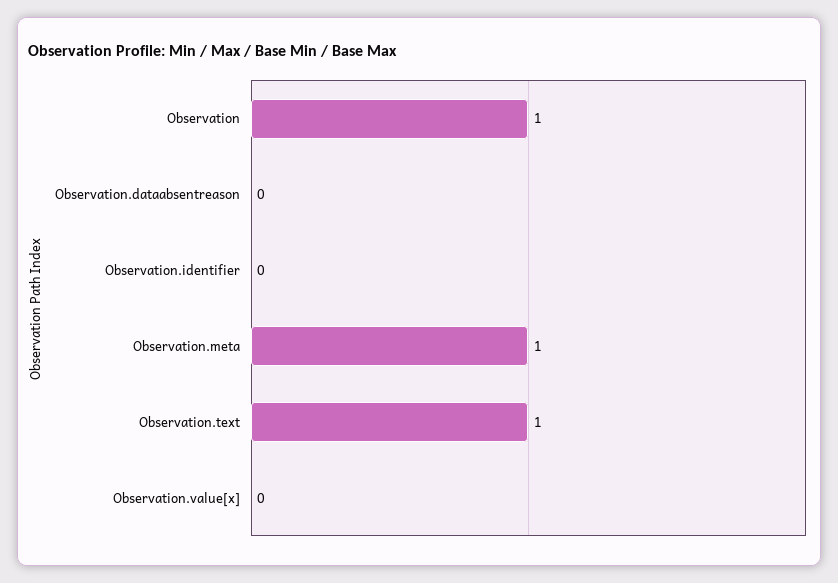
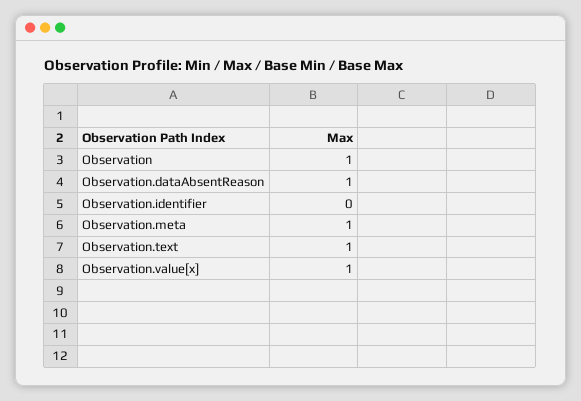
  {
    "Observation": 1,
-   "Observation.dataabsentreason": 0,
+   "Observation.dataabsentreason": 1,
    "Observation.identifier": 0,
    "Observation.meta": 1,
    "Observation.text": 1,
-   "Observation.value[x]": 0
+   "Observation.value[x]": 1
  }

